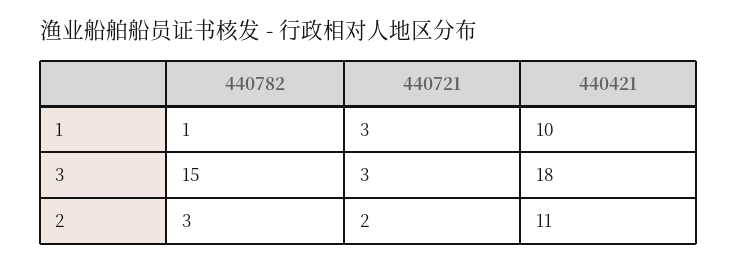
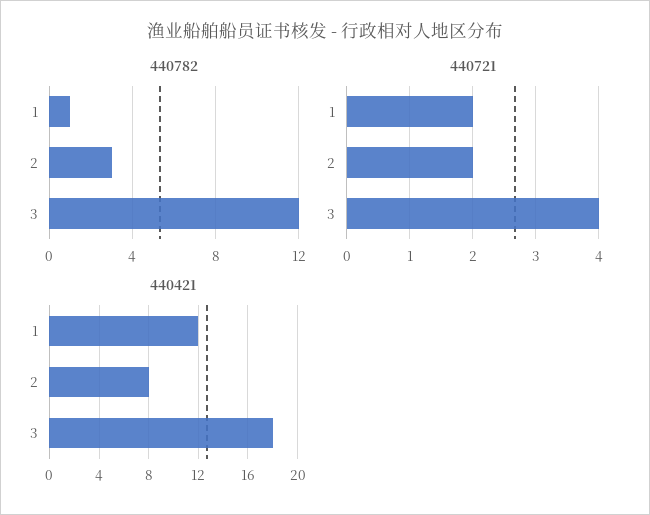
  {
    "440782": {
      "1": 1,
-     "3": 15,
+     "3": 12,
      "2": 3
    },
    "440721": {
-     "1": 3,
+     "1": 2,
-     "3": 3,
+     "3": 4,
      "2": 2
    },
    "440421": {
-     "1": 10,
+     "1": 12,
      "3": 18,
-     "2": 11
+     "2": 8
    }
  }

